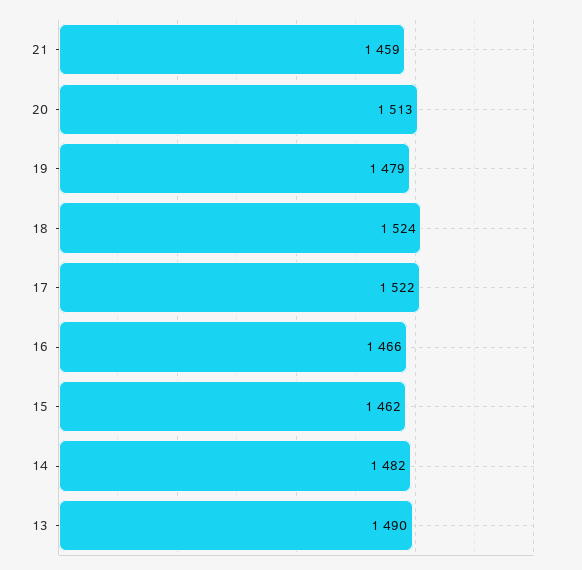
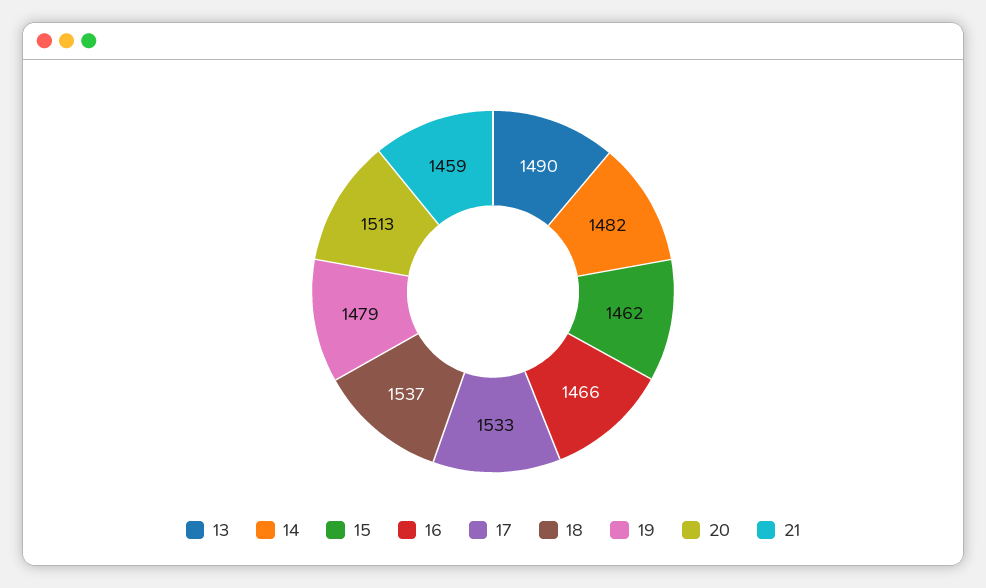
  {
    "21": 1459,
    "20": 1513,
    "19": 1479,
-   "18": 1524,
+   "18": 1537,
-   "17": 1522,
+   "17": 1533,
    "16": 1466,
    "15": 1462,
    "14": 1482,
    "13": 1490
  }

